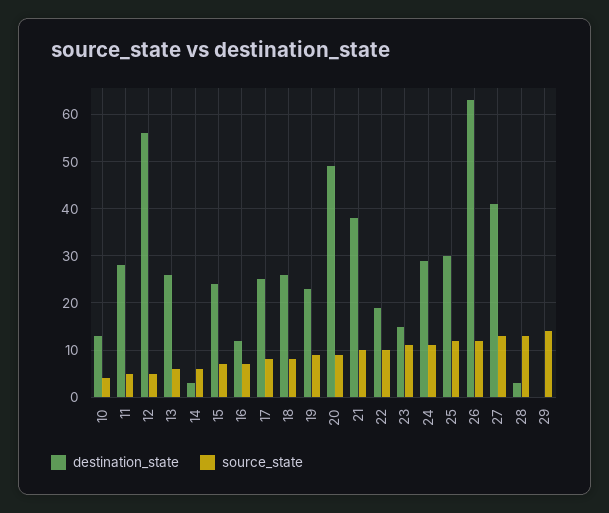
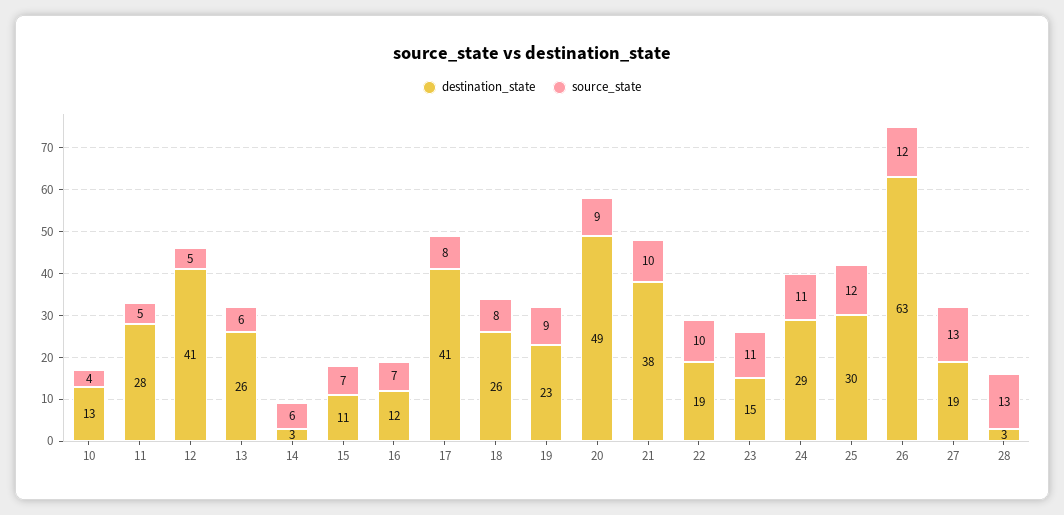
  {
    "destination_state": {
      "10": 13,
      "11": 28,
-     "12": 55,
+     "12": 41,
      "13": 26,
      "14": 3,
-     "15": 25,
+     "15": 11,
      "16": 12,
-     "17": 25,
+     "17": 41,
      "18": 26,
      "19": 23,
      "20": 49,
      "21": 38,
      "22": 19,
      "23": 15,
      "24": 29,
      "25": 30,
      "26": 63,
-     "27": 40,
+     "27": 19,
-     "28": 3,
+     "28": 3
-     "29": 0
    },
    "source_state": {
      "10": 4,
      "11": 5,
      "12": 5,
      "13": 6,
      "14": 6,
      "15": 7,
      "16": 7,
      "17": 8,
      "18": 8,
      "19": 9,
      "20": 9,
      "21": 10,
      "22": 10,
      "23": 11,
      "24": 11,
      "25": 12,
      "26": 12,
      "27": 13,
-     "28": 13,
+     "28": 13
-     "29": 15
    }
  }

